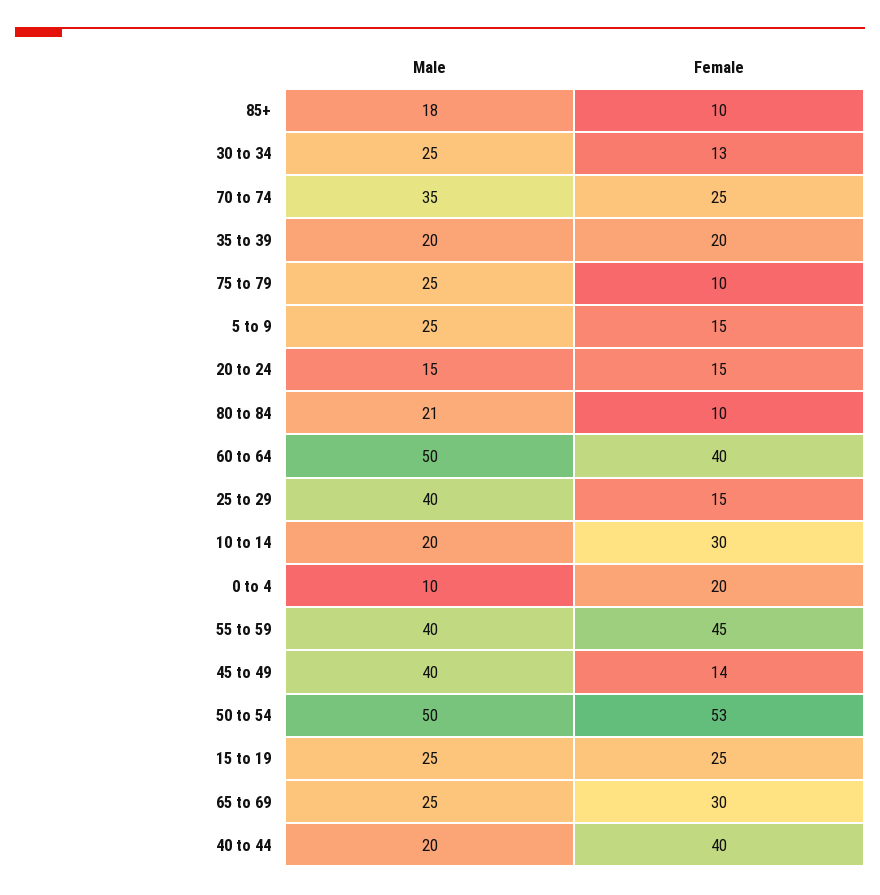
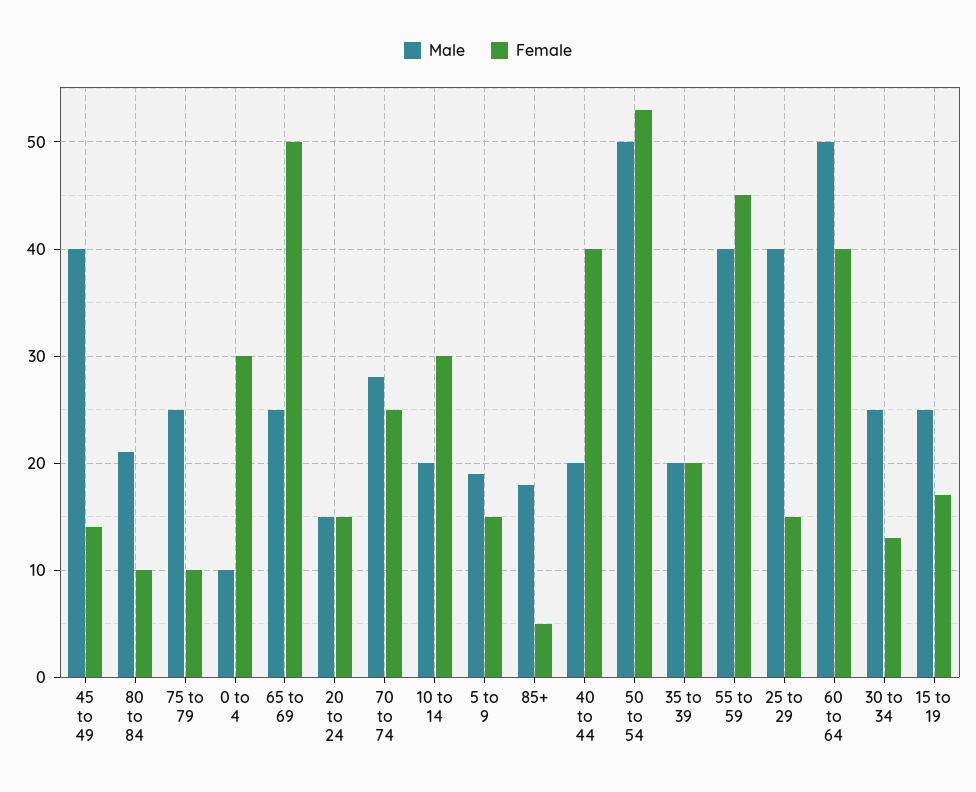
  {
    "Male": {
      "85+": 18,
      "30 to 34": 25,
-     "70 to 74": 35,
+     "70 to 74": 28,
      "35 to 39": 20,
      "75 to 79": 25,
-     "5 to 9": 25,
+     "5 to 9": 19,
      "20 to 24": 15,
      "80 to 84": 21,
      "60 to 64": 50,
      "25 to 29": 40,
      "10 to 14": 20,
      "0 to 4": 10,
      "55 to 59": 40,
      "45 to 49": 40,
      "50 to 54": 50,
      "15 to 19": 25,
      "65 to 69": 25,
      "40 to 44": 20
    },
    "Female": {
-     "85+": 10,
+     "85+": 5,
      "30 to 34": 13,
      "70 to 74": 25,
      "35 to 39": 20,
      "75 to 79": 10,
      "5 to 9": 15,
      "20 to 24": 15,
      "80 to 84": 10,
      "60 to 64": 40,
      "25 to 29": 15,
      "10 to 14": 30,
-     "0 to 4": 20,
+     "0 to 4": 30,
      "55 to 59": 45,
      "45 to 49": 14,
      "50 to 54": 53,
-     "15 to 19": 25,
+     "15 to 19": 17,
-     "65 to 69": 30,
+     "65 to 69": 50,
      "40 to 44": 40
    }
  }

